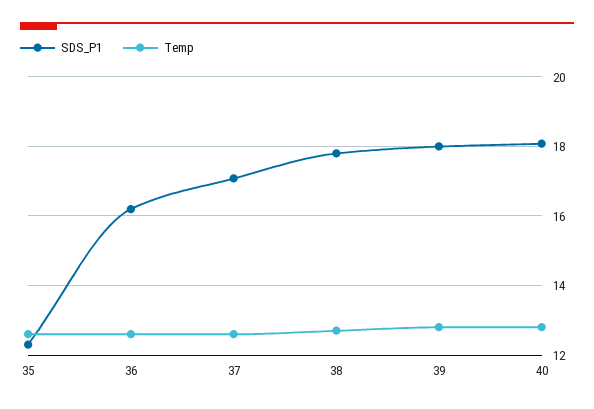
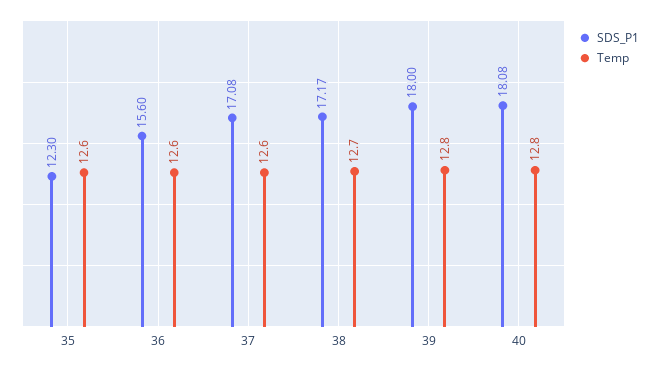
  {
    "SDS_P1": {
      "35": 12.3,
-     "36": 16.2,
+     "36": 15.6,
      "37": 17.08,
-     "38": 17.8,
+     "38": 17.17,
      "39": 18,
      "40": 18.08
    },
    "Temp": {
      "35": 12.6,
      "36": 12.6,
      "37": 12.6,
      "38": 12.7,
      "39": 12.8,
      "40": 12.8
    }
  }

